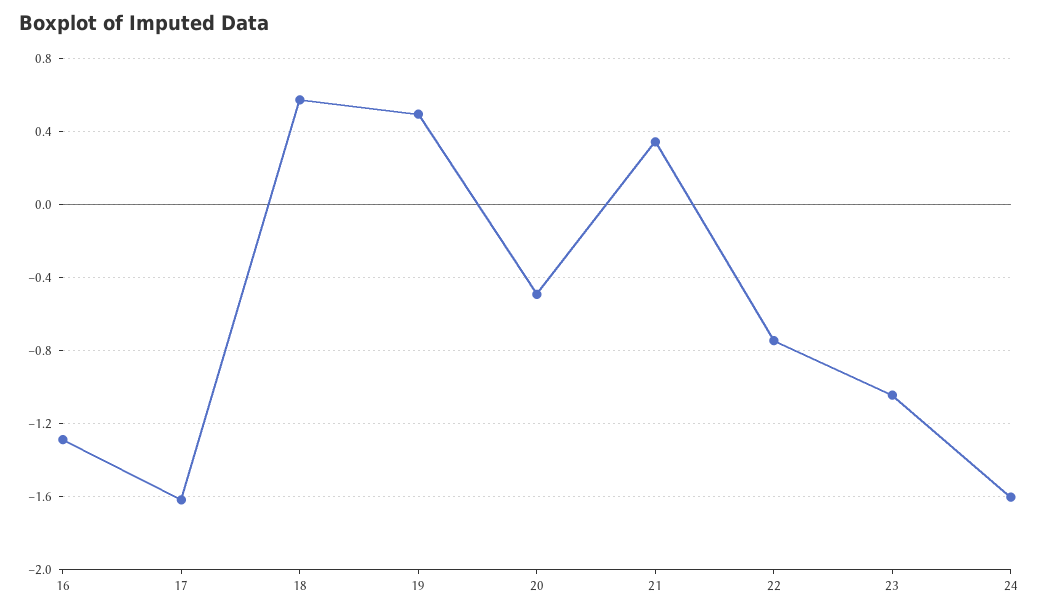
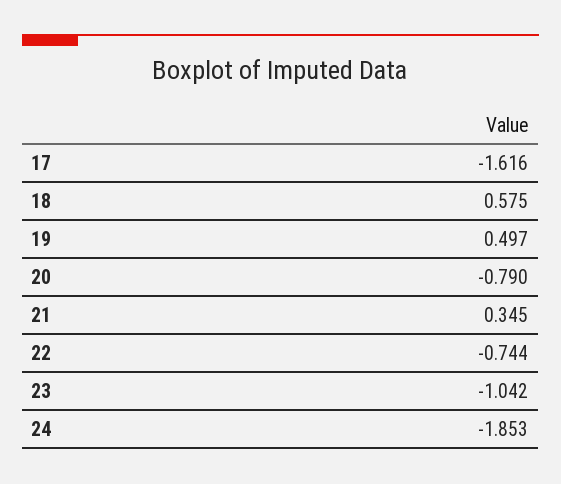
  {
-   "16": -1.3,
    "17": -1.616,
    "18": 0.575,
    "19": 0.497,
-   "20": -0.5,
+   "20": -0.79,
    "21": 0.345,
    "22": -0.744,
    "23": -1.042,
-   "24": -1.6
+   "24": -1.853
  }

